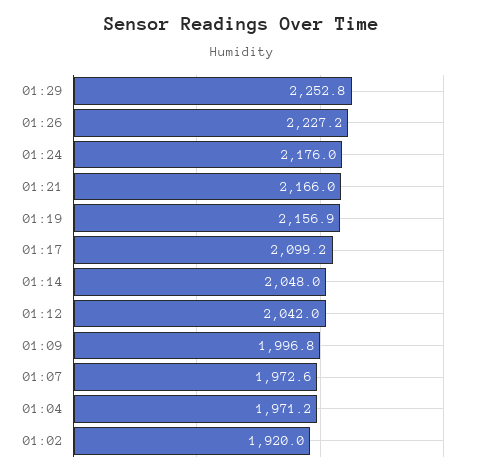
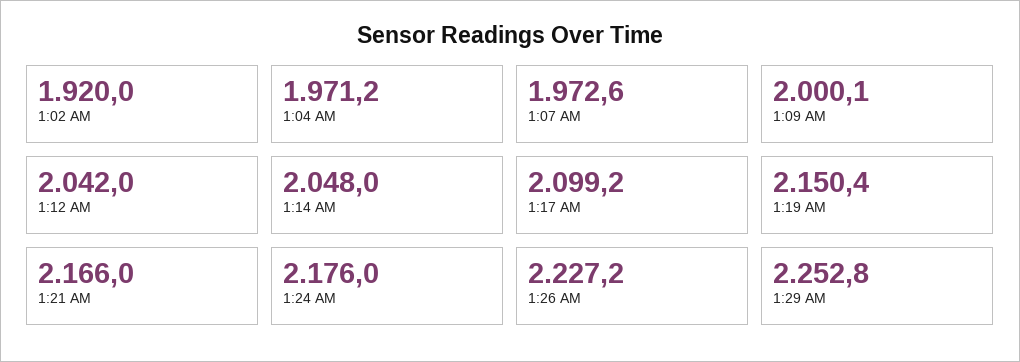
  {
    "01:29": 2252.8,
    "01:26": 2227.2,
    "01:24": 2176,
    "01:21": 2166,
-   "01:19": 2156.9,
+   "01:19": 2150.4,
    "01:17": 2099.2,
    "01:14": 2048,
    "01:12": 2042,
-   "01:09": 1996.8,
+   "01:09": 2000.1,
    "01:07": 1972.6,
    "01:04": 1971.2,
    "01:02": 1920
  }

